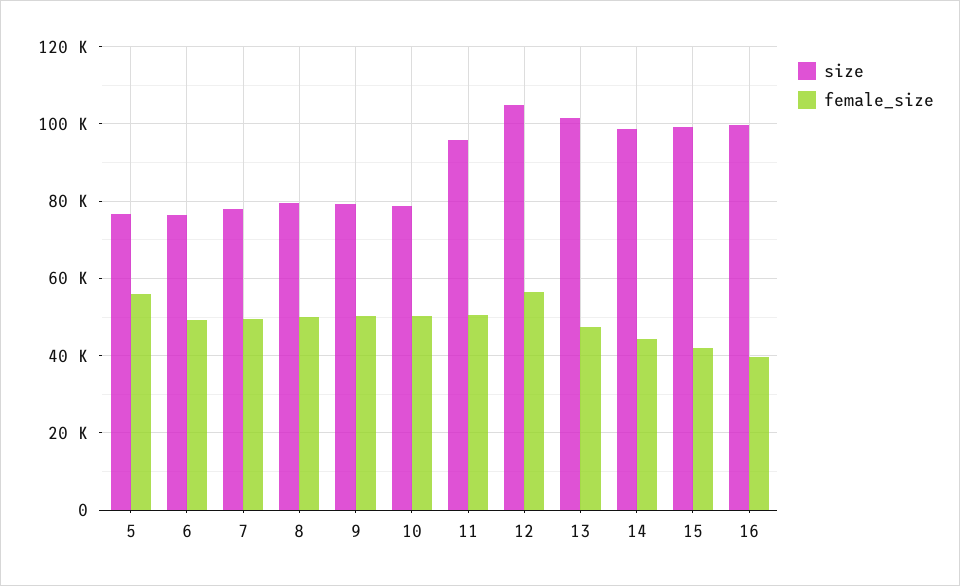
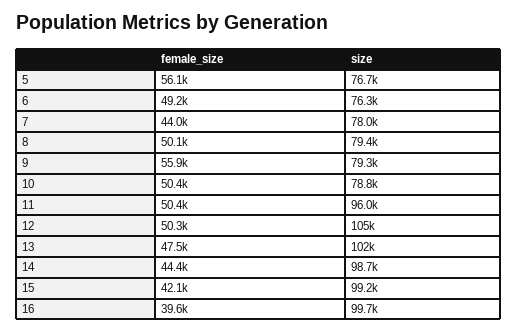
  {
    "size": {
      "5": 76700,
      "6": 76300,
      "7": 78000,
      "8": 79400,
      "9": 79300,
      "10": 78800,
      "11": 96000,
      "12": 105000,
      "13": 102000,
      "14": 98700,
      "15": 99200,
      "16": 99700
    },
    "female_size": {
      "5": 56100,
      "6": 49200,
-     "7": 50000,
+     "7": 44000,
      "8": 50100,
-     "9": 50000,
+     "9": 55900,
      "10": 50400,
      "11": 50400,
-     "12": 56000,
+     "12": 50300,
      "13": 47500,
      "14": 44400,
      "15": 42100,
      "16": 39600
    }
  }

